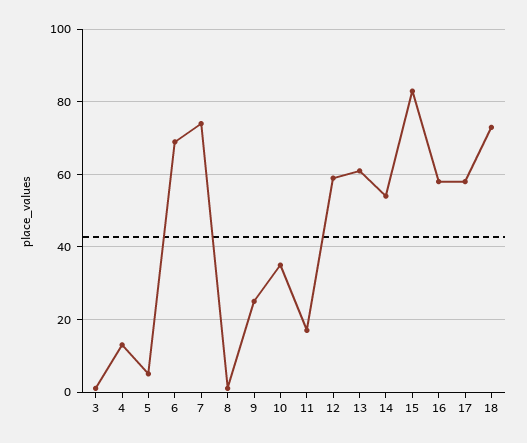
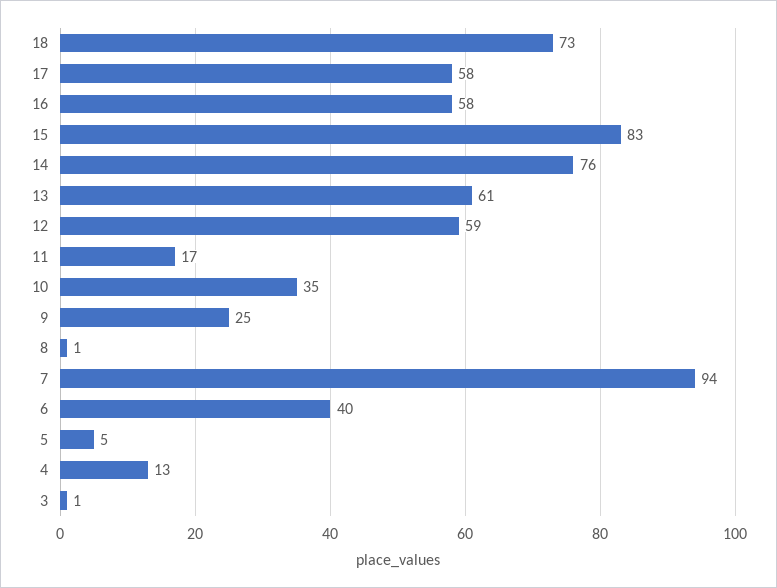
  {
    "3": 1,
    "4": 13,
    "5": 5,
-   "6": 70,
+   "6": 40,
-   "7": 75,
+   "7": 94,
    "8": 1,
    "9": 25,
    "10": 35,
    "11": 17,
    "12": 59,
    "13": 61,
-   "14": 55,
+   "14": 76,
    "15": 83,
    "16": 58,
    "17": 58,
    "18": 73
  }

